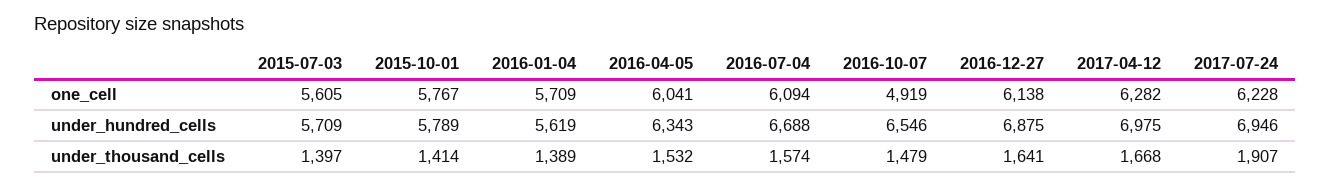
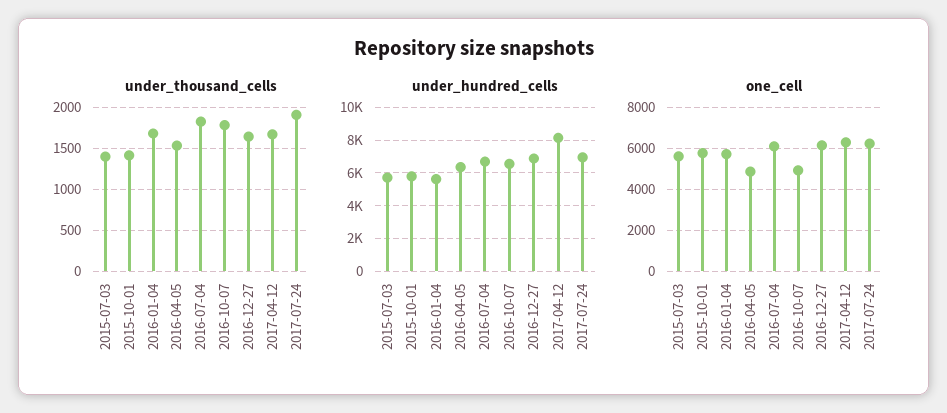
  {
    "one_cell": {
      "2015-07-03": 5605,
      "2015-10-01": 5767,
      "2016-01-04": 5709,
-     "2016-04-05": 6041,
+     "2016-04-05": 5000,
      "2016-07-04": 6094,
      "2016-10-07": 4919,
      "2016-12-27": 6138,
      "2017-04-12": 6282,
      "2017-07-24": 6228
    },
    "under_hundred_cells": {
      "2015-07-03": 5709,
      "2015-10-01": 5789,
      "2016-01-04": 5619,
      "2016-04-05": 6343,
      "2016-07-04": 6688,
      "2016-10-07": 6546,
      "2016-12-27": 6875,
-     "2017-04-12": 6975,
+     "2017-04-12": 8000,
      "2017-07-24": 6946
    },
    "under_thousand_cells": {
      "2015-07-03": 1397,
      "2015-10-01": 1414,
-     "2016-01-04": 1389,
+     "2016-01-04": 1700,
      "2016-04-05": 1532,
-     "2016-07-04": 1574,
+     "2016-07-04": 1800,
-     "2016-10-07": 1479,
+     "2016-10-07": 1800,
      "2016-12-27": 1641,
      "2017-04-12": 1668,
      "2017-07-24": 1907
    }
  }

